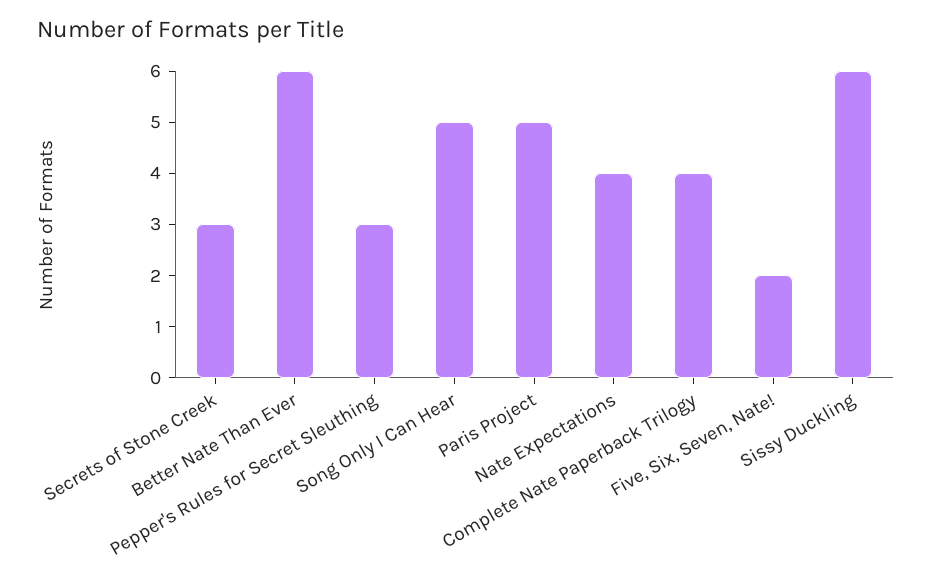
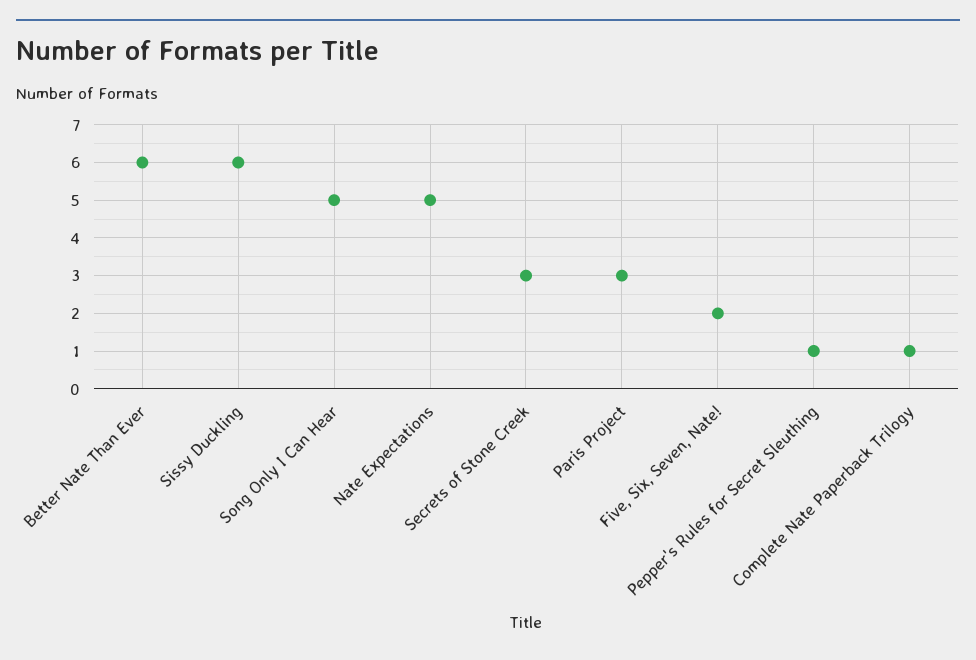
  {
    "Secrets of Stone Creek": 3,
    "Better Nate Than Ever": 6,
-   "Pepper's Rules for Secret Sleuthing": 3,
+   "Pepper's Rules for Secret Sleuthing": 1,
    "Song Only I Can Hear": 5,
-   "Paris Project": 5,
+   "Paris Project": 3,
-   "Nate Expectations": 4,
+   "Nate Expectations": 5,
-   "Complete Nate Paperback Trilogy": 4,
+   "Complete Nate Paperback Trilogy": 1,
    "Five, Six, Seven, Nate!": 2,
    "Sissy Duckling": 6
  }

